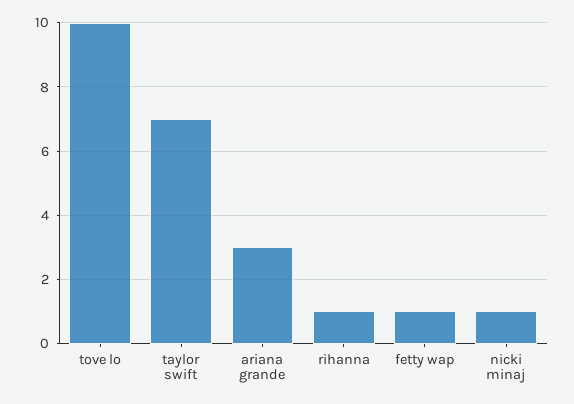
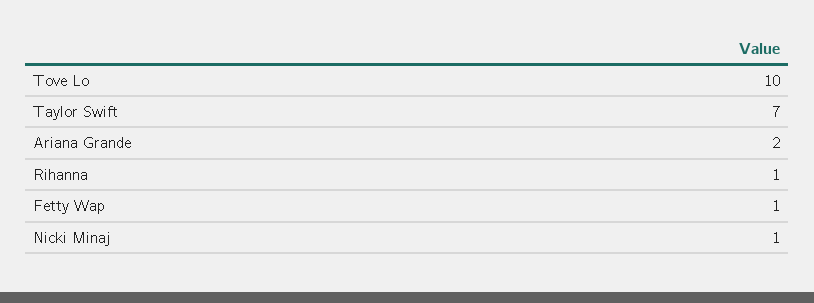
  {
    "tove lo": 10,
    "taylor swift": 7,
-   "ariana grande": 3,
+   "ariana grande": 2,
    "rihanna": 1,
    "fetty wap": 1,
    "nicki minaj": 1
  }

